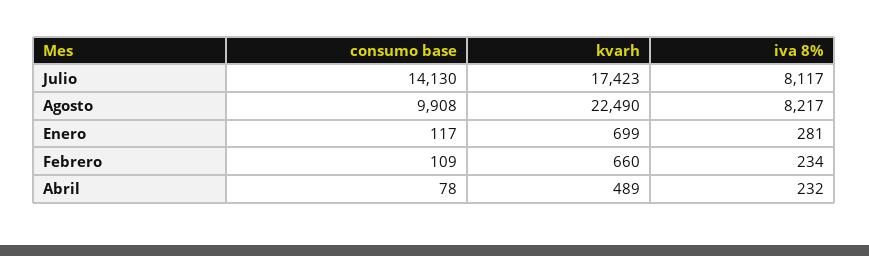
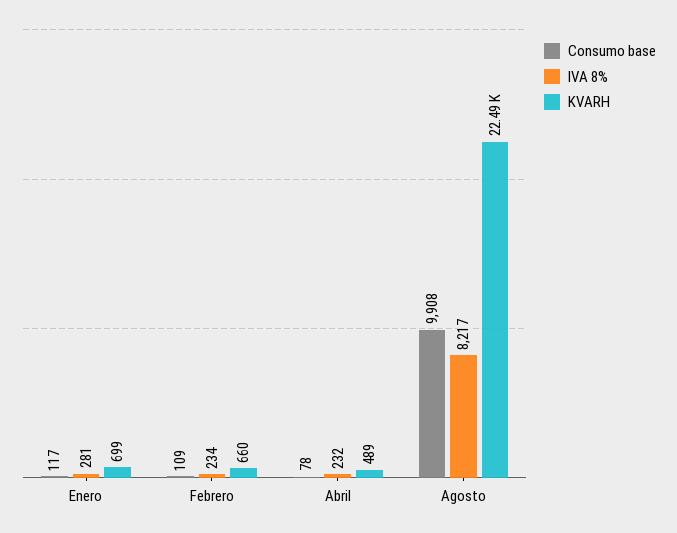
  {
    "consumo base": {
-     "Julio": 14130,
      "Agosto": 9908,
      "Enero": 117,
      "Febrero": 109,
      "Abril": 78
    },
    "kvarh": {
-     "Julio": 17423,
      "Agosto": 22490,
      "Enero": 699,
      "Febrero": 660,
      "Abril": 489
    },
    "iva 8%": {
-     "Julio": 8117,
      "Agosto": 8217,
      "Enero": 281,
      "Febrero": 234,
      "Abril": 232
    }
  }

